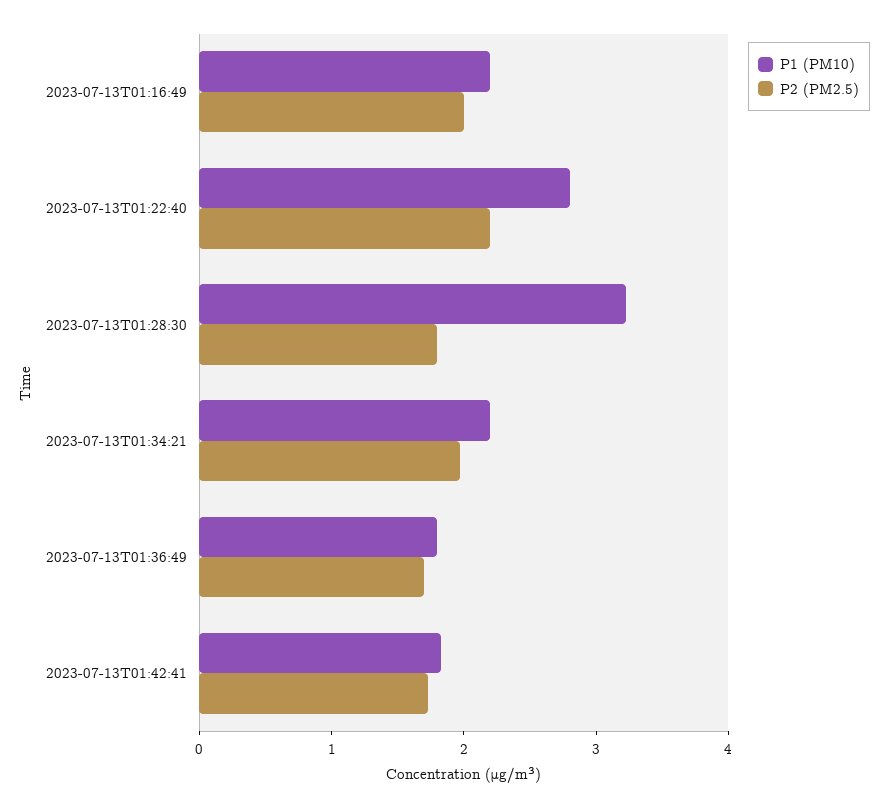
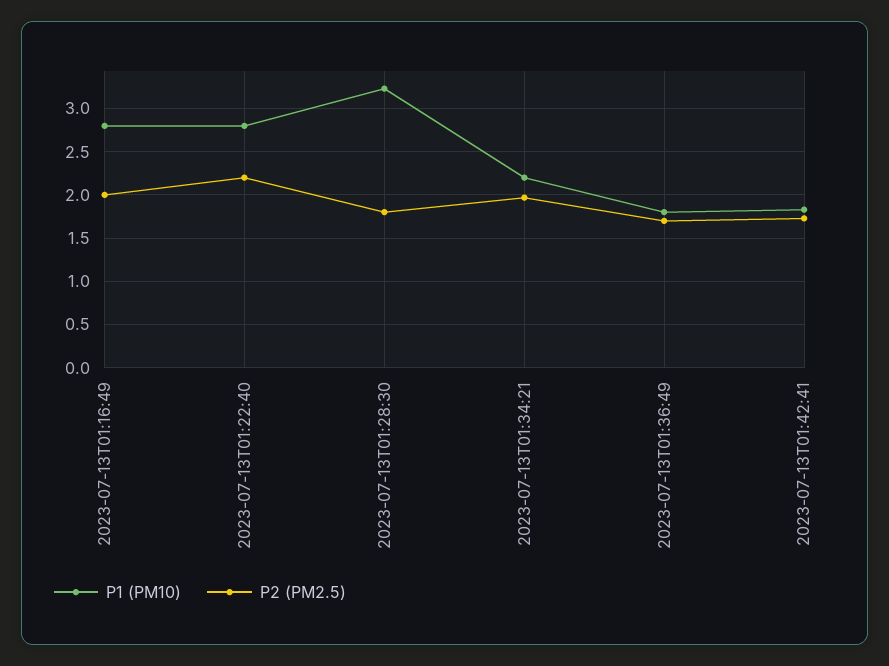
  {
    "P1 (PM10)": {
-     "2023-07-13T01:16:49": 2.2,
+     "2023-07-13T01:16:49": 2.8,
      "2023-07-13T01:22:40": 2.8,
      "2023-07-13T01:28:30": 3.2,
      "2023-07-13T01:34:21": 2.2,
      "2023-07-13T01:36:49": 1.8,
      "2023-07-13T01:42:41": 1.8
    },
    "P2 (PM2.5)": {
      "2023-07-13T01:16:49": 2,
      "2023-07-13T01:22:40": 2.2,
      "2023-07-13T01:28:30": 1.8,
      "2023-07-13T01:34:21": 2,
      "2023-07-13T01:36:49": 1.7,
      "2023-07-13T01:42:41": 1.7
    }
  }

